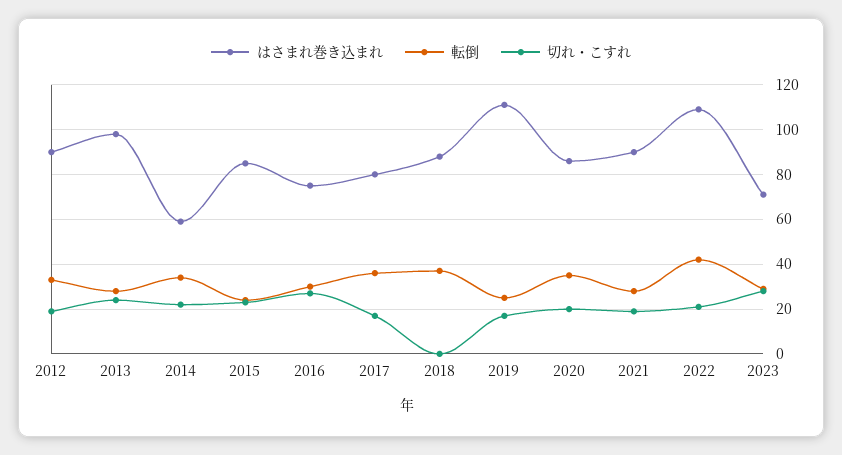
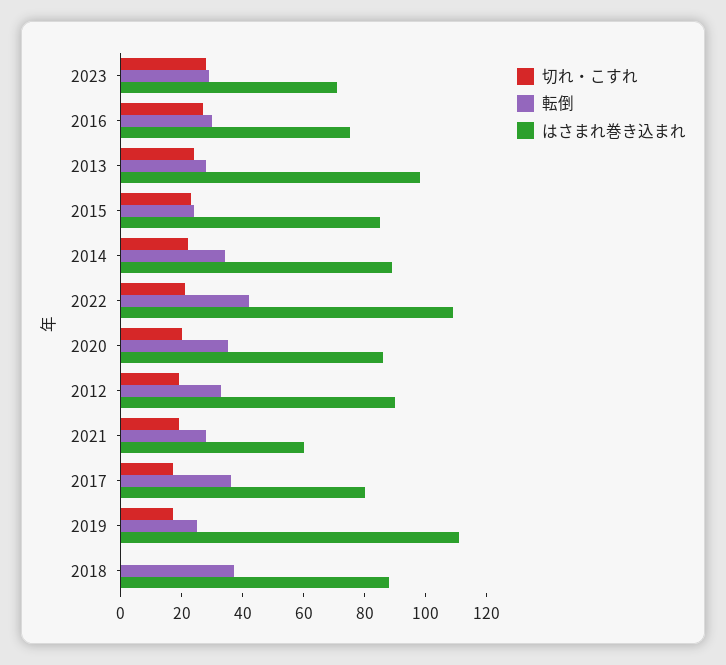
  {
    "はさまれ巻き込まれ": {
      "2012": 90,
      "2013": 100,
-     "2014": 60,
+     "2014": 90,
      "2015": 85,
      "2016": 75,
      "2017": 80,
      "2018": 90,
      "2019": 110,
      "2020": 85,
-     "2021": 90,
+     "2021": 60,
      "2022": 110,
      "2023": 70
    },
    "転倒": {
      "2012": 35,
      "2013": 30,
      "2014": 35,
      "2015": 25,
      "2016": 30,
      "2017": 35,
      "2018": 35,
      "2019": 25,
      "2020": 35,
      "2021": 30,
      "2022": 40,
      "2023": 30
    },
    "切れ・こすれ": {
      "2012": 20,
      "2013": 25,
      "2014": 20,
      "2015": 25,
      "2016": 25,
      "2017": 15,
      "2018": 0,
      "2019": 15,
      "2020": 20,
      "2021": 20,
      "2022": 20,
      "2023": 30
    }
  }

